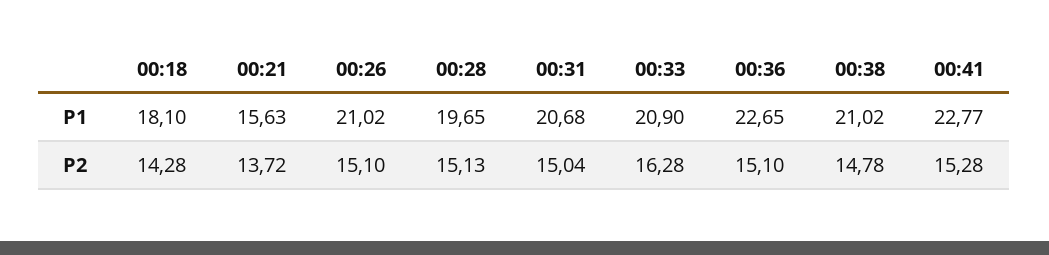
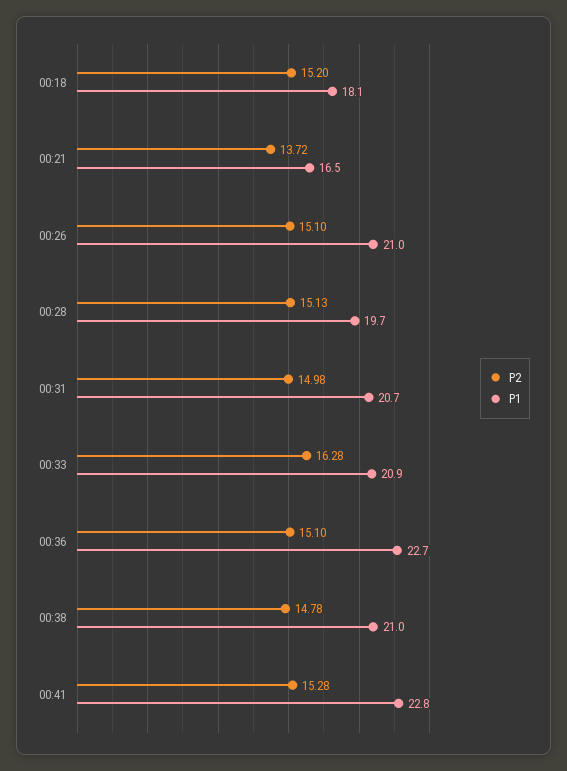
  {
    "P1": {
      "00:18": 18.1,
-     "00:21": 15.63,
+     "00:21": 16.5,
      "00:26": 21.02,
      "00:28": 19.65,
      "00:31": 20.68,
      "00:33": 20.9,
      "00:36": 22.65,
      "00:38": 21.02,
      "00:41": 22.77
    },
    "P2": {
-     "00:18": 14.28,
+     "00:18": 15.2,
      "00:21": 13.72,
      "00:26": 15.1,
      "00:28": 15.13,
-     "00:31": 15.04,
+     "00:31": 14.98,
      "00:33": 16.28,
      "00:36": 15.1,
      "00:38": 14.78,
      "00:41": 15.28
    }
  }

